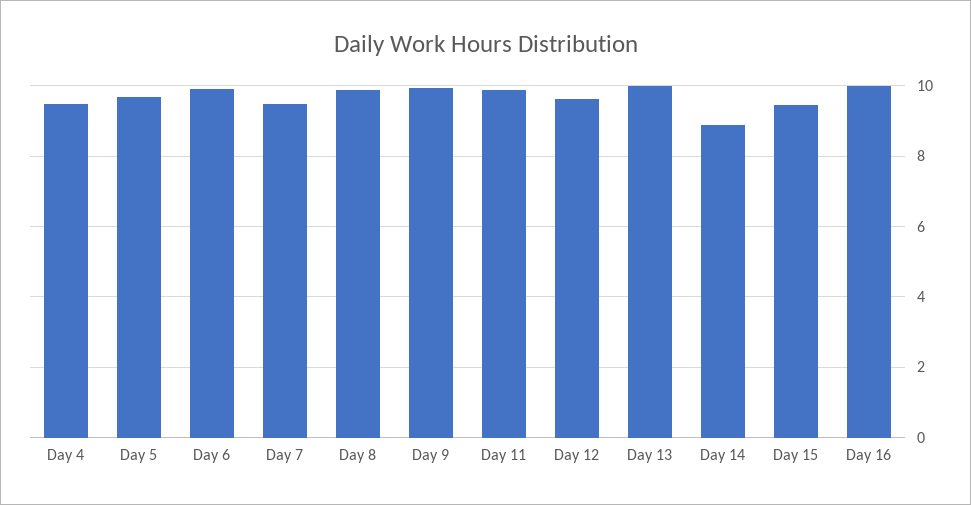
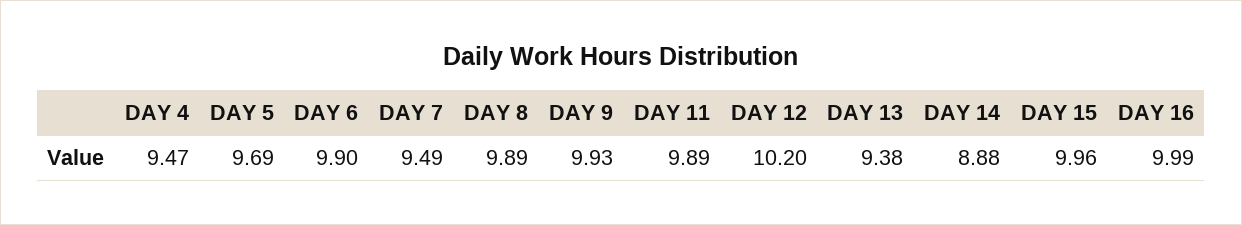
  {
    "Day 4": 9.47,
    "Day 5": 9.69,
    "Day 6": 9.9,
    "Day 7": 9.49,
    "Day 8": 9.89,
    "Day 9": 9.93,
    "Day 11": 9.89,
-   "Day 12": 9.6,
+   "Day 12": 10.2,
-   "Day 13": 10,
+   "Day 13": 9.38,
    "Day 14": 8.88,
-   "Day 15": 9.4,
+   "Day 15": 9.96,
    "Day 16": 9.99
  }

